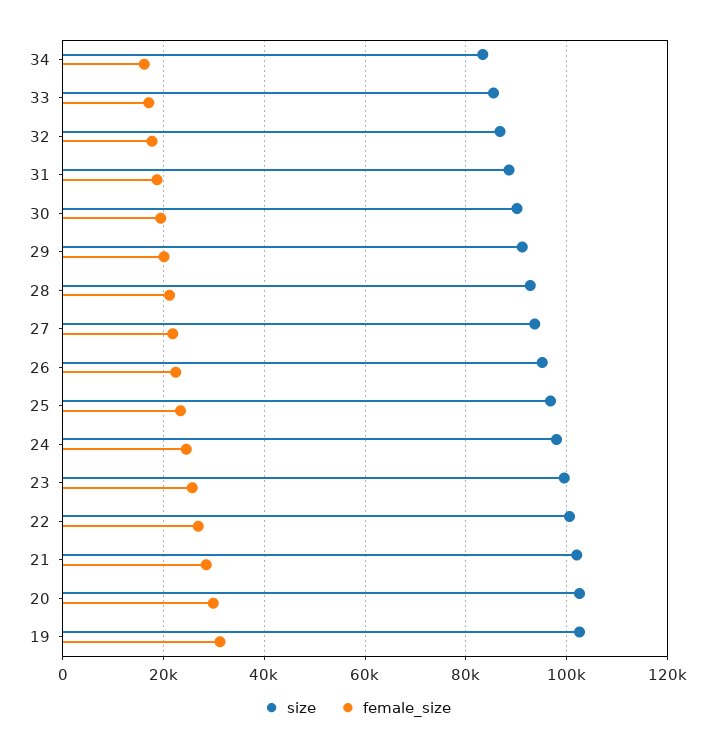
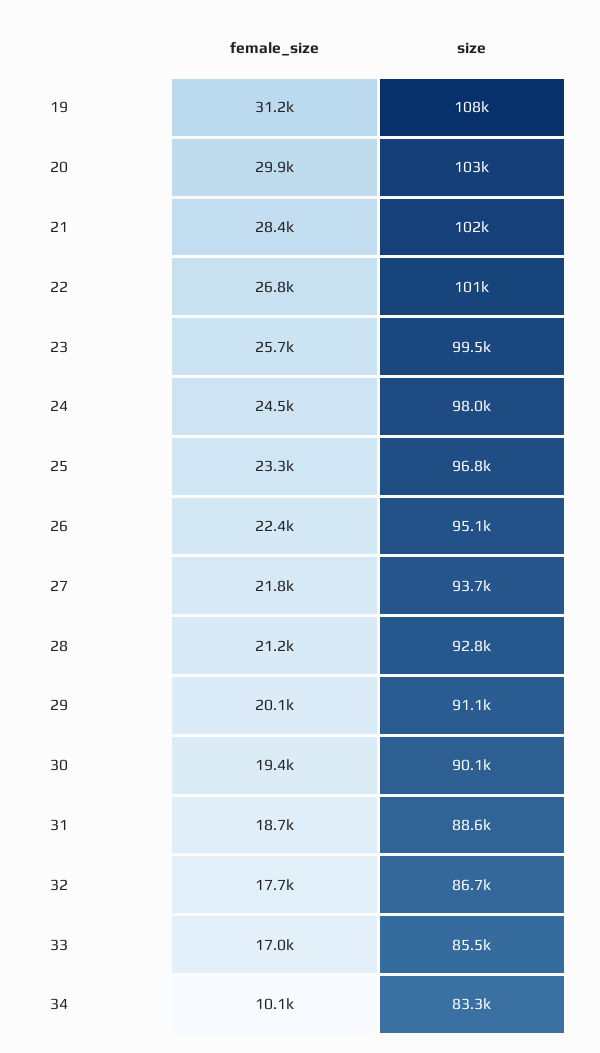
  {
    "size": {
      "34": 83300,
      "33": 85500,
      "32": 86700,
      "31": 88600,
      "30": 90100,
      "29": 91100,
      "28": 92800,
      "27": 93700,
      "26": 95100,
      "25": 96800,
      "24": 98000,
      "23": 99500,
      "22": 101000,
      "21": 102000,
      "20": 103000,
-     "19": 102000
+     "19": 108000
    },
    "female_size": {
-     "34": 16000,
+     "34": 10100,
      "33": 17000,
      "32": 17700,
      "31": 18700,
      "30": 19400,
      "29": 20100,
      "28": 21200,
      "27": 21800,
      "26": 22400,
      "25": 23300,
      "24": 24500,
      "23": 25700,
      "22": 26800,
      "21": 28400,
      "20": 29900,
      "19": 31200
    }
  }

